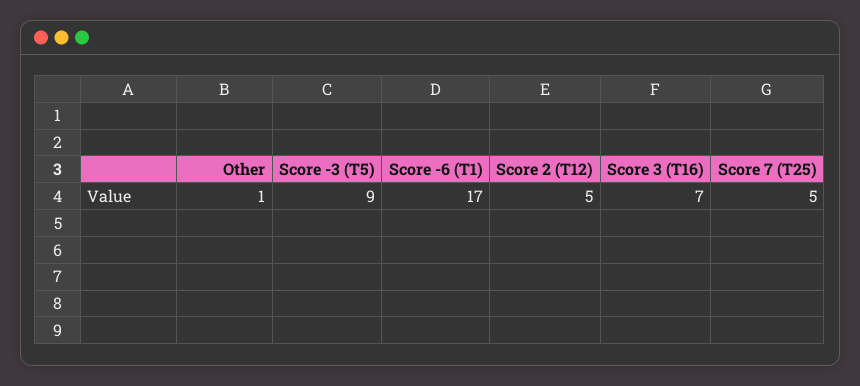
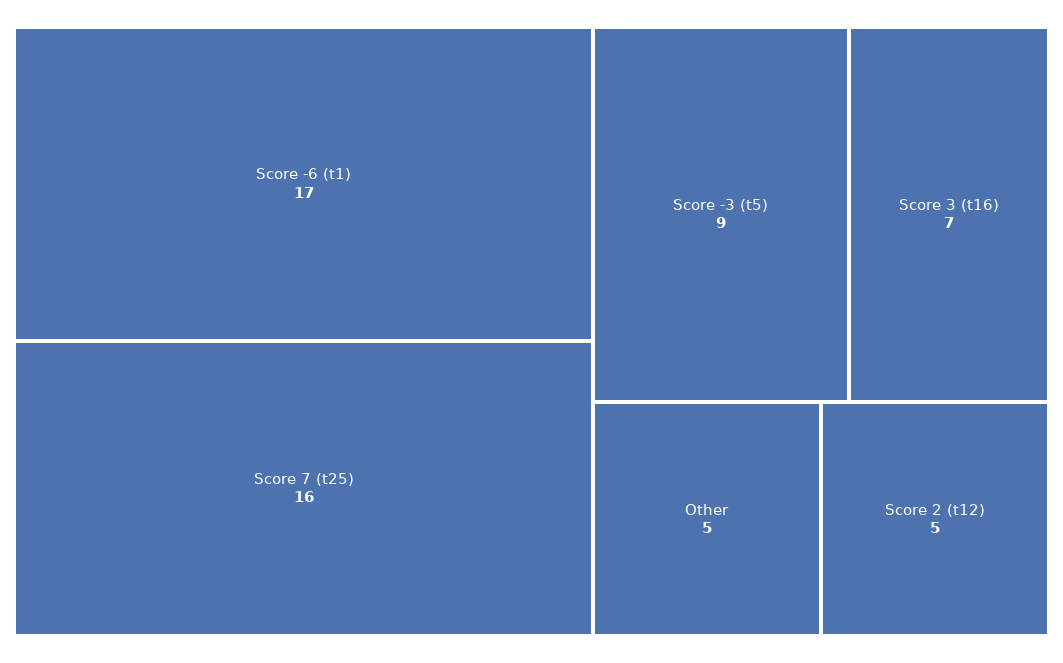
  {
-   "Other": 1,
+   "Other": 5,
    "Score -3 (T5)": 9,
    "Score -6 (T1)": 17,
    "Score 2 (T12)": 5,
    "Score 3 (T16)": 7,
-   "Score 7 (T25)": 5
+   "Score 7 (T25)": 16
  }

